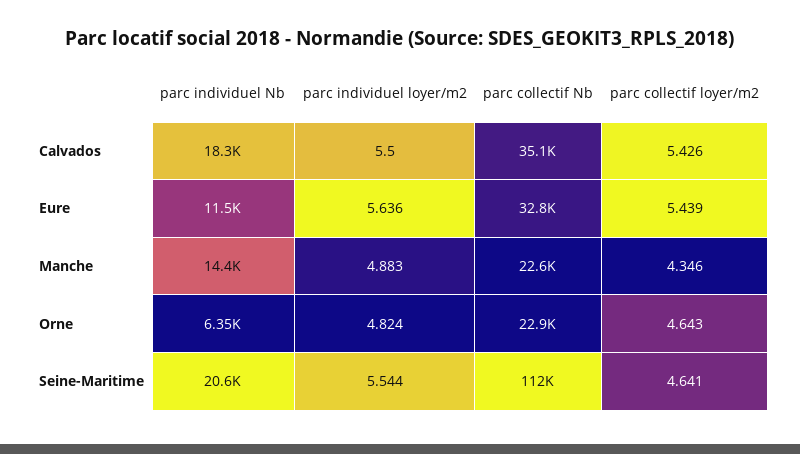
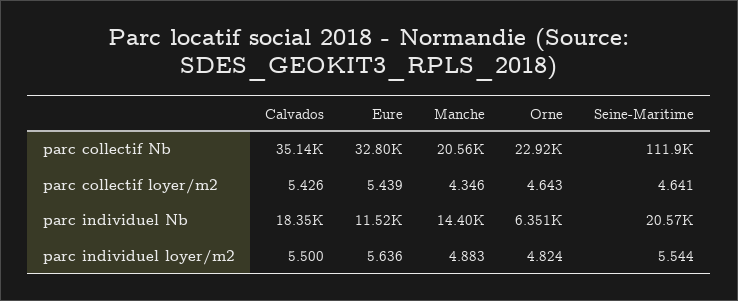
  {
    "parc individuel Nb": {
      "Calvados": 18350,
      "Eure": 11520,
      "Manche": 14400,
      "Orne": 6351,
      "Seine-Maritime": 20570
    },
    "parc individuel loyer/m2": {
      "Calvados": 5.5,
      "Eure": 5.636,
      "Manche": 4.883,
      "Orne": 4.824,
      "Seine-Maritime": 5.544
    },
    "parc collectif Nb": {
      "Calvados": 35140,
      "Eure": 32800,
-     "Manche": 22600,
+     "Manche": 20560,
      "Orne": 22920,
      "Seine-Maritime": 111900
    },
    "parc collectif loyer/m2": {
      "Calvados": 5.426,
      "Eure": 5.439,
      "Manche": 4.346,
      "Orne": 4.643,
      "Seine-Maritime": 4.641
    }
  }

